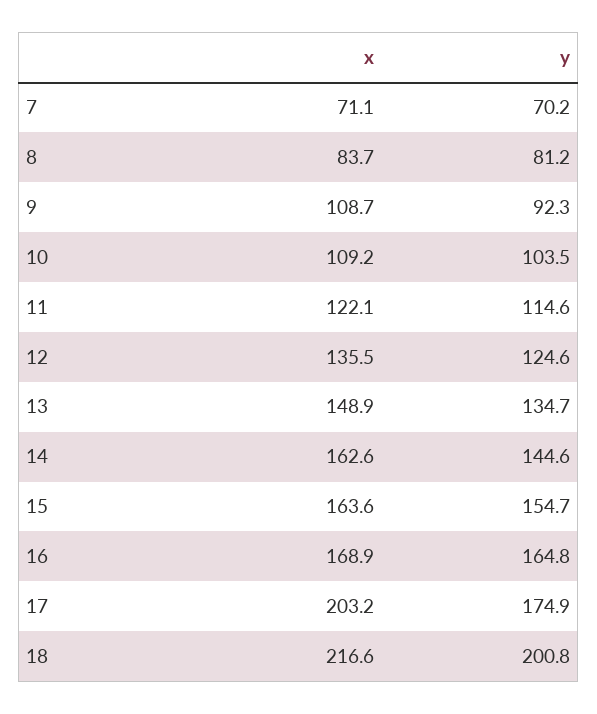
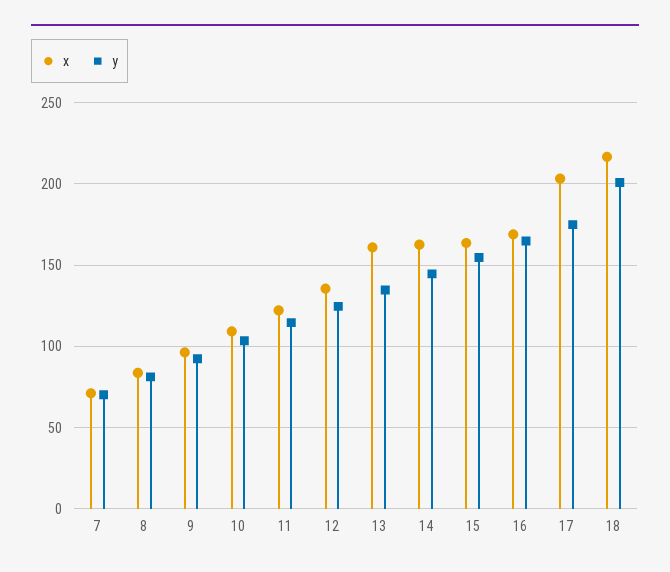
  {
    "x": {
      "7": 71.1,
      "8": 83.7,
-     "9": 108.7,
+     "9": 95,
      "10": 109.2,
      "11": 122.1,
      "12": 135.5,
-     "13": 148.9,
+     "13": 160,
      "14": 162.6,
      "15": 163.6,
      "16": 168.9,
      "17": 203.2,
      "18": 216.6
    },
    "y": {
      "7": 70.2,
      "8": 81.2,
      "9": 92.3,
      "10": 103.5,
      "11": 114.6,
      "12": 124.6,
      "13": 134.7,
      "14": 144.6,
      "15": 154.7,
      "16": 164.8,
      "17": 174.9,
      "18": 200.8
    }
  }

